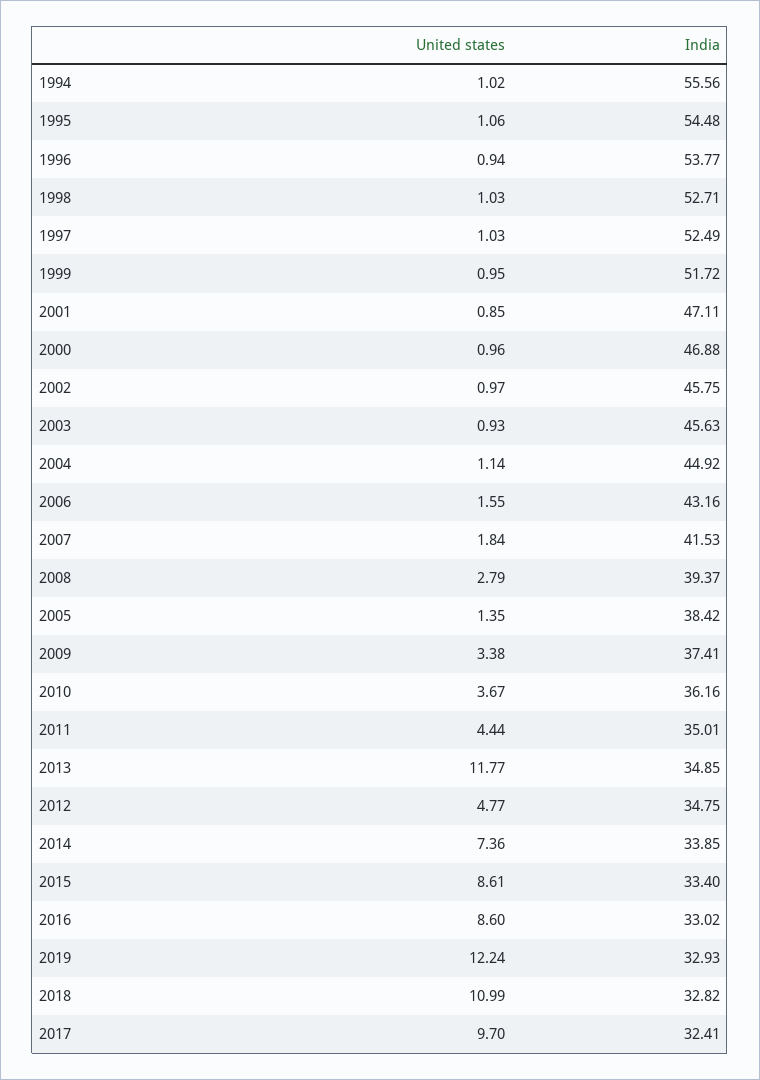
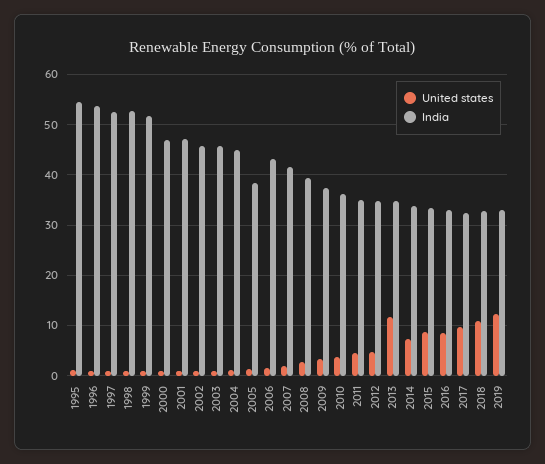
  {
    "United states": {
-     "1994": 1.02,
      "1995": 1.06,
      "1996": 0.94,
      "1998": 1.03,
      "1997": 1.03,
      "1999": 0.95,
      "2001": 0.85,
      "2000": 0.96,
      "2002": 0.97,
      "2003": 0.93,
      "2004": 1.14,
      "2006": 1.55,
      "2007": 1.84,
      "2008": 2.79,
      "2005": 1.35,
      "2009": 3.38,
      "2010": 3.67,
      "2011": 4.44,
      "2013": 11.77,
      "2012": 4.77,
      "2014": 7.36,
      "2015": 8.61,
      "2016": 8.6,
      "2019": 12.24,
      "2018": 10.99,
      "2017": 9.7
    },
    "India": {
-     "1994": 55.56,
      "1995": 54.48,
      "1996": 53.77,
      "1998": 52.71,
      "1997": 52.49,
      "1999": 51.72,
      "2001": 47.11,
      "2000": 46.88,
      "2002": 45.75,
      "2003": 45.63,
      "2004": 44.92,
      "2006": 43.16,
      "2007": 41.53,
      "2008": 39.37,
      "2005": 38.42,
      "2009": 37.41,
      "2010": 36.16,
      "2011": 35.01,
      "2013": 34.85,
      "2012": 34.75,
      "2014": 33.85,
      "2015": 33.4,
      "2016": 33.02,
      "2019": 32.93,
      "2018": 32.82,
      "2017": 32.41
    }
  }

